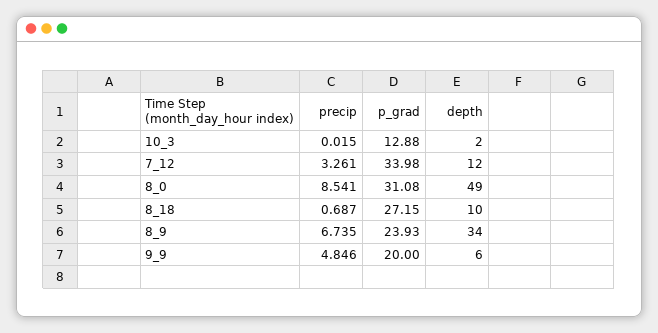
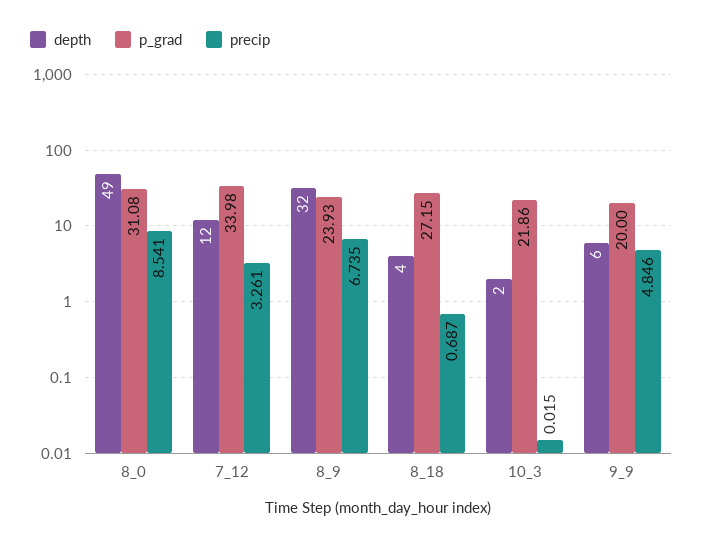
  {
    "precip": {
      "10_3": 0.015,
      "7_12": 3.261,
      "8_0": 8.541,
      "8_18": 0.687,
      "8_9": 6.735,
      "9_9": 4.846
    },
    "p_grad": {
-     "10_3": 12.88,
+     "10_3": 21.86,
      "7_12": 33.98,
      "8_0": 31.08,
      "8_18": 27.15,
      "8_9": 23.93,
      "9_9": 20
    },
    "depth": {
      "10_3": 2,
      "7_12": 12,
      "8_0": 49,
-     "8_18": 10,
+     "8_18": 4,
-     "8_9": 34,
+     "8_9": 32,
      "9_9": 6
    }
  }

